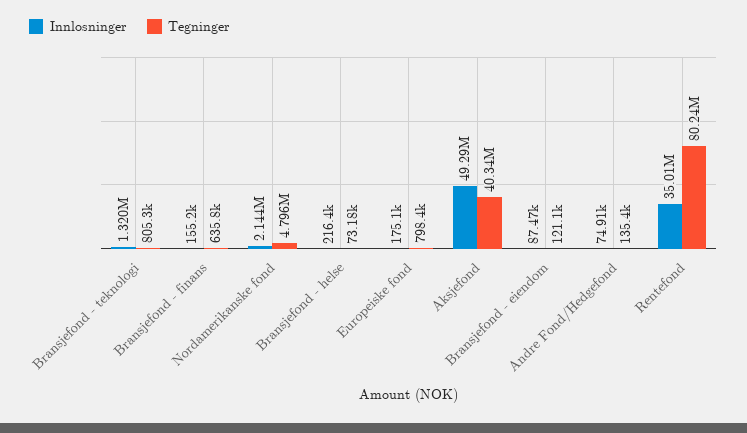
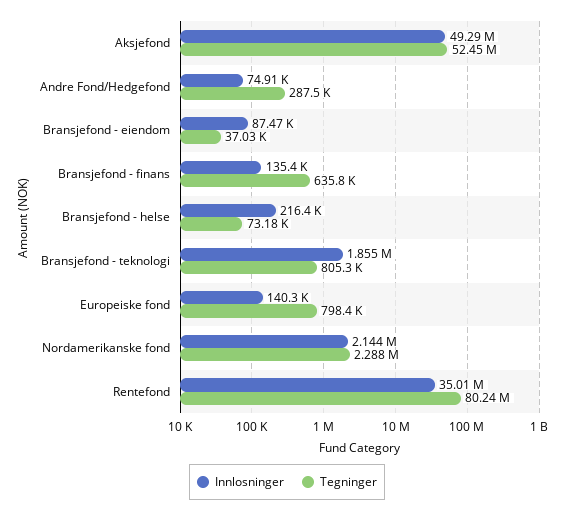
  {
    "Innlosninger": {
-     "Bransjefond - teknologi": 1320000,
+     "Bransjefond - teknologi": 1855000,
-     "Bransjefond - finans": 155200,
+     "Bransjefond - finans": 135400,
      "Nordamerikanske fond": 2144000,
      "Bransjefond - helse": 216400,
-     "Europeiske fond": 175100,
+     "Europeiske fond": 140300,
      "Aksjefond": 49290000,
      "Bransjefond - eiendom": 87470,
      "Andre Fond/Hedgefond": 74910,
      "Rentefond": 35010000
    },
    "Tegninger": {
      "Bransjefond - teknologi": 805300,
      "Bransjefond - finans": 635800,
-     "Nordamerikanske fond": 4796000,
+     "Nordamerikanske fond": 2288000,
      "Bransjefond - helse": 73180,
      "Europeiske fond": 798400,
-     "Aksjefond": 40340000,
+     "Aksjefond": 52450000,
-     "Bransjefond - eiendom": 121100,
+     "Bransjefond - eiendom": 37030,
-     "Andre Fond/Hedgefond": 135400,
+     "Andre Fond/Hedgefond": 287500,
      "Rentefond": 80240000
    }
  }

